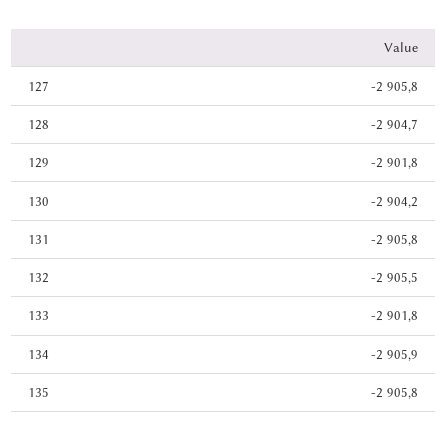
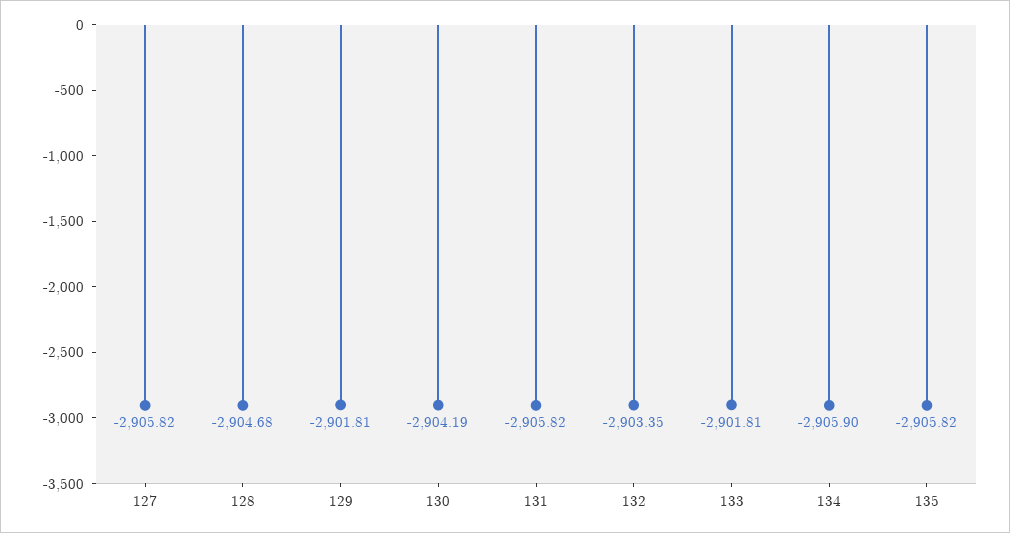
  {
    "127": -2905.82,
    "128": -2904.68,
    "129": -2901.81,
    "130": -2904.19,
    "131": -2905.82,
-   "132": -2905.5,
+   "132": -2903.35,
    "133": -2901.81,
    "134": -2905.9,
    "135": -2905.82
  }

